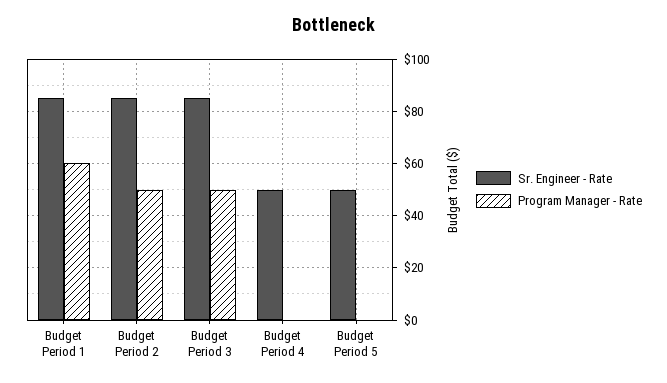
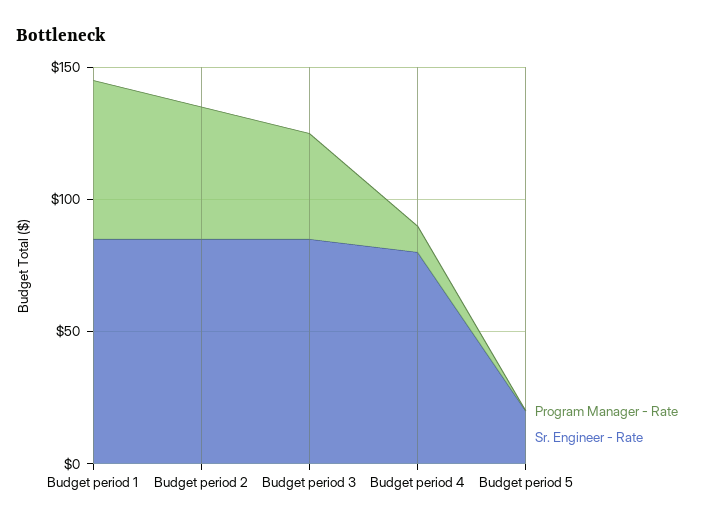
  {
    "Sr. Engineer - Rate": {
      "Budget Period 1": 85,
      "Budget Period 2": 85,
      "Budget Period 3": 85,
-     "Budget Period 4": 50,
+     "Budget Period 4": 80,
-     "Budget Period 5": 50
+     "Budget Period 5": 20
    },
    "Program Manager - Rate": {
      "Budget Period 1": 60,
      "Budget Period 2": 50,
-     "Budget Period 3": 50,
+     "Budget Period 3": 40,
-     "Budget Period 4": 0,
+     "Budget Period 4": 10,
      "Budget Period 5": 0
    }
  }

